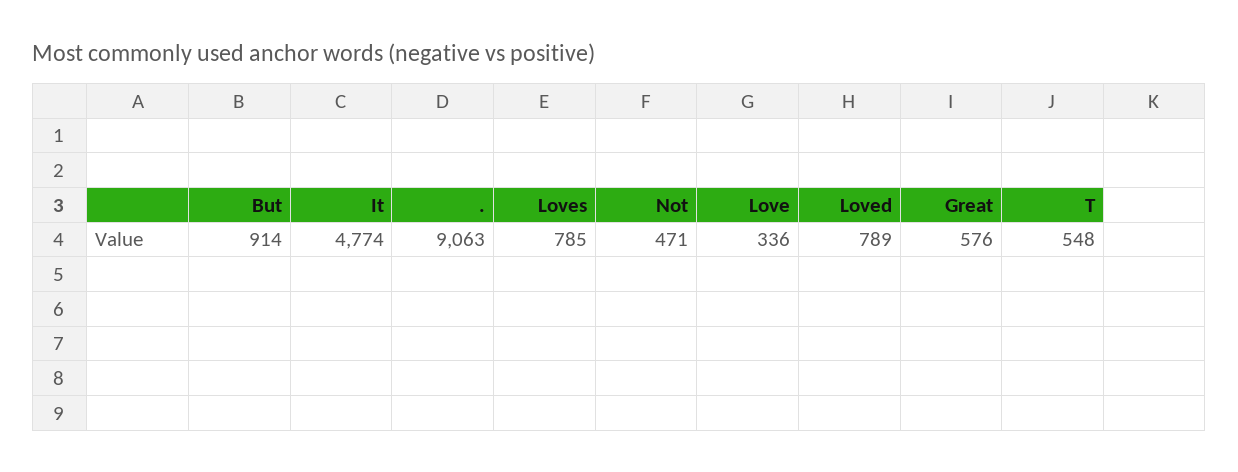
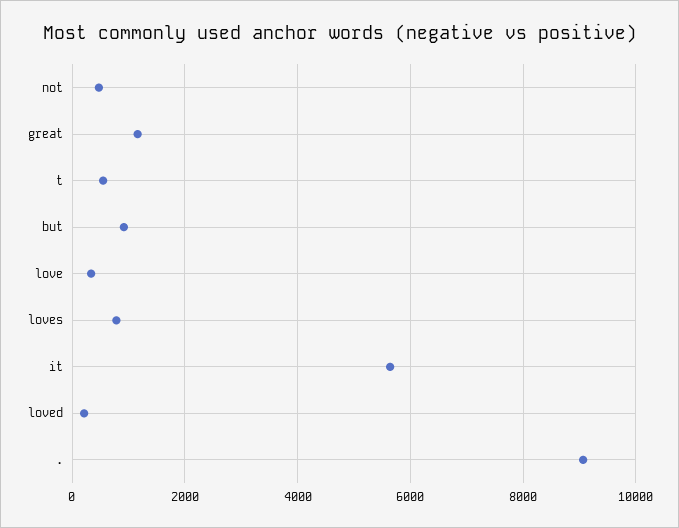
  {
    "But": 914,
-   "It": 4774,
+   "It": 5600,
    ".": 9063,
    "Loves": 785,
    "Not": 471,
    "Love": 336,
-   "Loved": 789,
+   "Loved": 200,
-   "Great": 576,
+   "Great": 1200,
    "T": 548
  }

